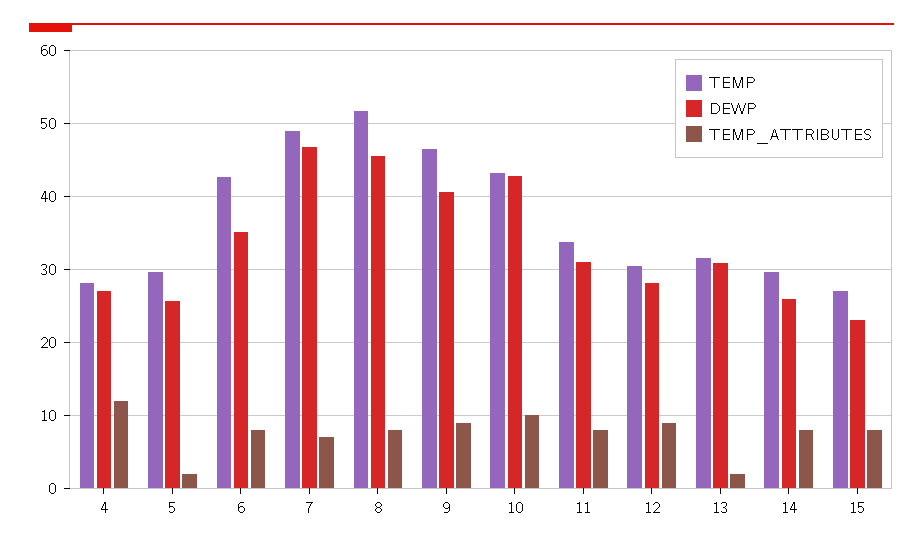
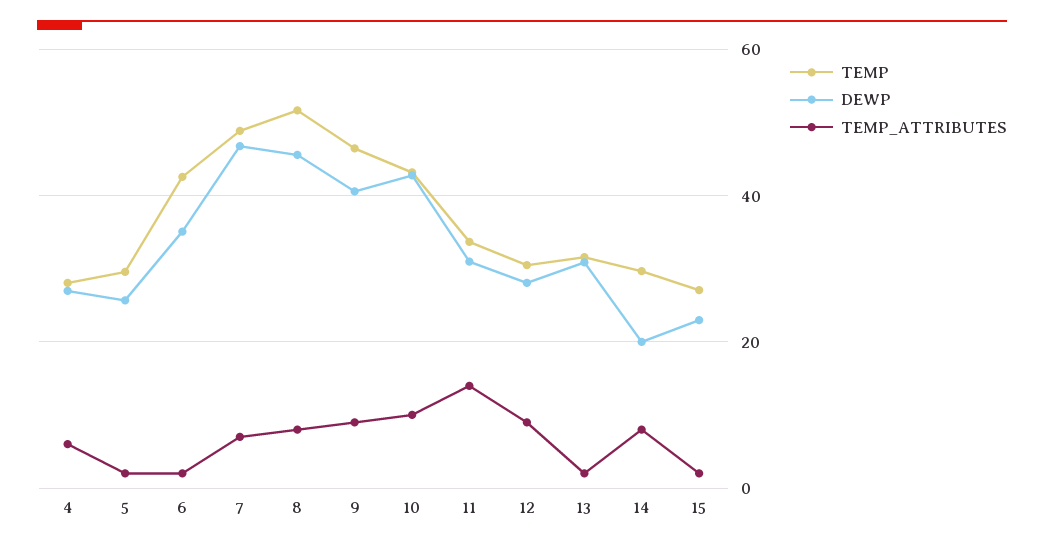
  {
    "TEMP": {
      "4": 28,
      "5": 30,
      "6": 43,
      "7": 49,
      "8": 52,
      "9": 47,
      "10": 43,
      "11": 34,
      "12": 31,
      "13": 32,
      "14": 30,
      "15": 27
    },
    "DEWP": {
      "4": 27,
      "5": 26,
      "6": 35,
      "7": 47,
      "8": 46,
      "9": 41,
      "10": 43,
      "11": 31,
      "12": 28,
      "13": 31,
-     "14": 26,
+     "14": 20,
      "15": 23
    },
    "TEMP_ATTRIBUTES": {
-     "4": 12,
+     "4": 6,
      "5": 2,
-     "6": 8,
+     "6": 2,
      "7": 7,
      "8": 8,
      "9": 9,
      "10": 10,
-     "11": 8,
+     "11": 14,
      "12": 9,
      "13": 2,
      "14": 8,
-     "15": 8
+     "15": 2
    }
  }

